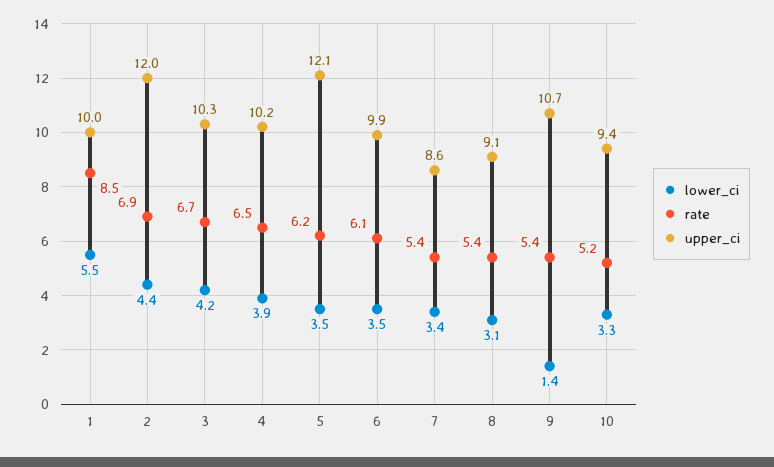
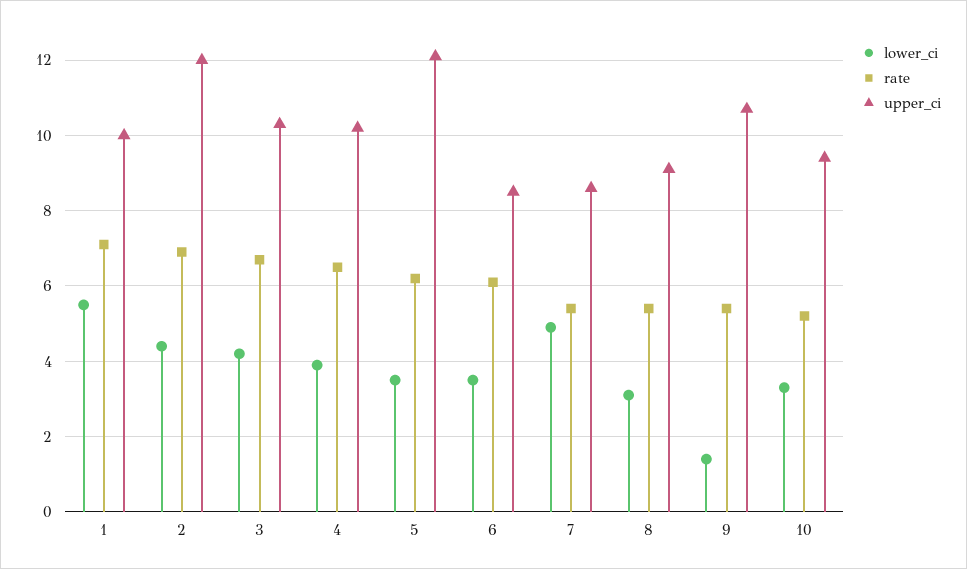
  {
    "lower_ci": {
      "1": 5.5,
      "2": 4.4,
      "3": 4.2,
      "4": 3.9,
      "5": 3.5,
      "6": 3.5,
-     "7": 3.4,
+     "7": 5,
      "8": 3.1,
      "9": 1.4,
      "10": 3.3
    },
    "rate": {
-     "1": 8.5,
+     "1": 7,
      "2": 6.9,
      "3": 6.7,
      "4": 6.5,
      "5": 6.2,
      "6": 6.1,
      "7": 5.4,
      "8": 5.4,
      "9": 5.4,
      "10": 5.2
    },
    "upper_ci": {
      "1": 10,
      "2": 12,
      "3": 10.3,
      "4": 10.2,
      "5": 12.1,
-     "6": 9.9,
+     "6": 8.5,
      "7": 8.6,
      "8": 9.1,
      "9": 10.7,
      "10": 9.4
    }
  }

